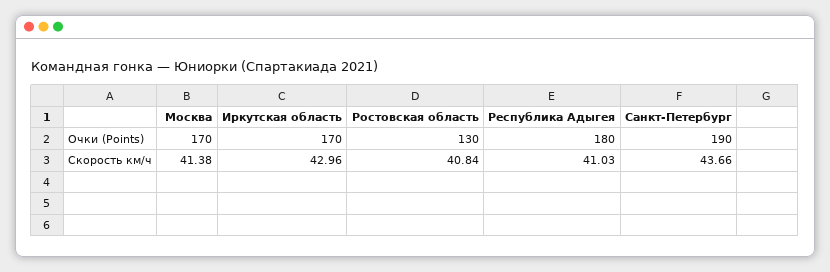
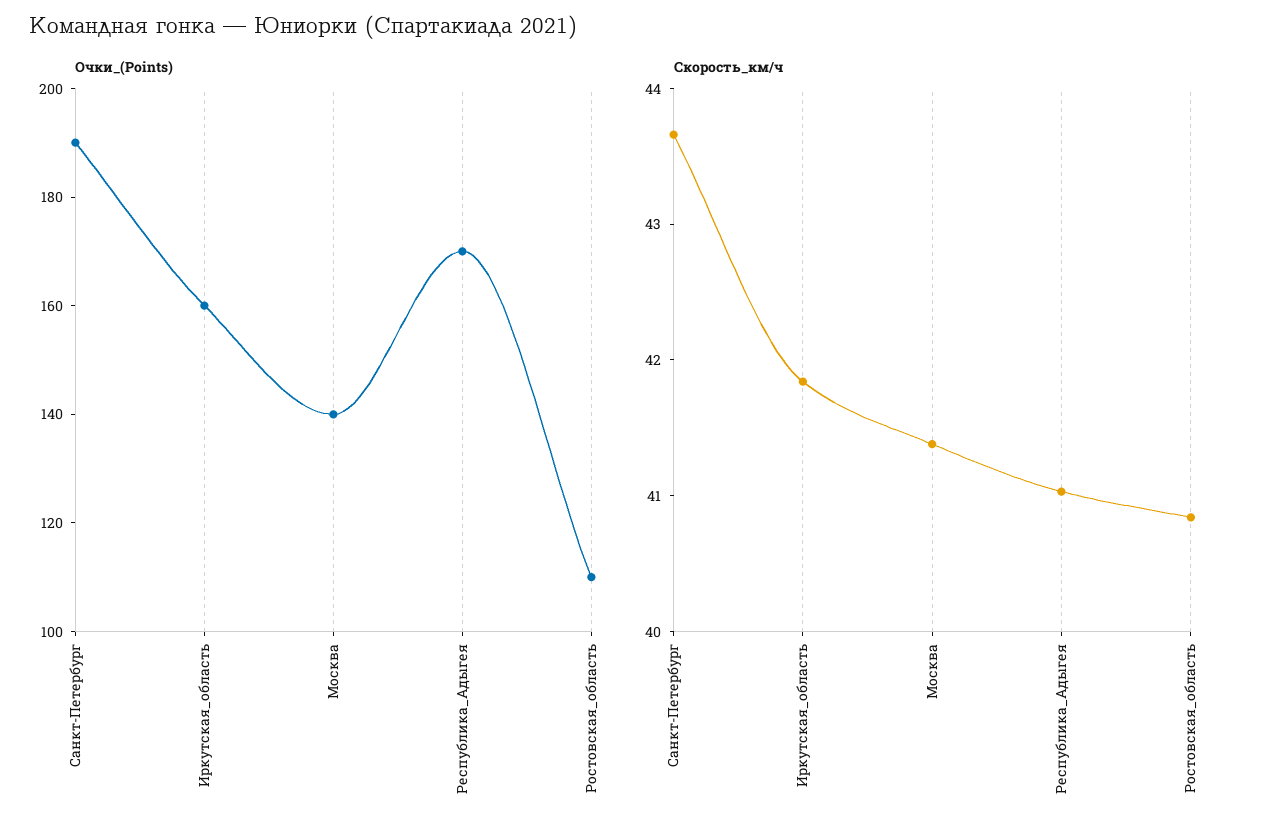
  {
    "Очки (Points)": {
-     "Москва": 170,
+     "Москва": 140,
-     "Иркутская область": 170,
+     "Иркутская область": 160,
-     "Ростовская область": 130,
+     "Ростовская область": 110,
-     "Республика Адыгея": 180,
+     "Республика Адыгея": 170,
      "Санкт-Петербург": 190
    },
    "Скорость км/ч": {
      "Москва": 41.38,
-     "Иркутская область": 42.96,
+     "Иркутская область": 41.8,
      "Ростовская область": 40.84,
      "Республика Адыгея": 41.03,
      "Санкт-Петербург": 43.66
    }
  }

